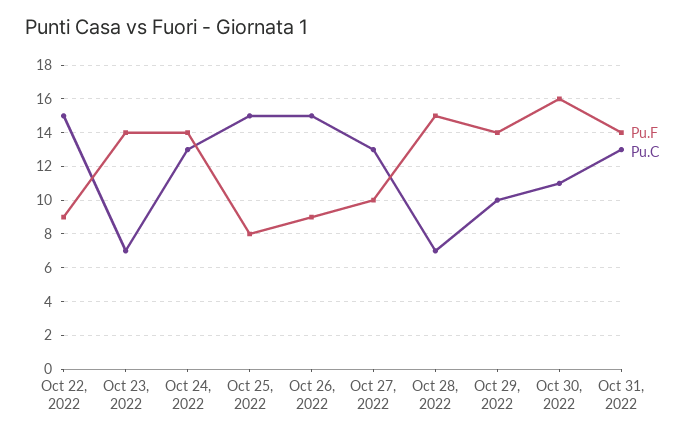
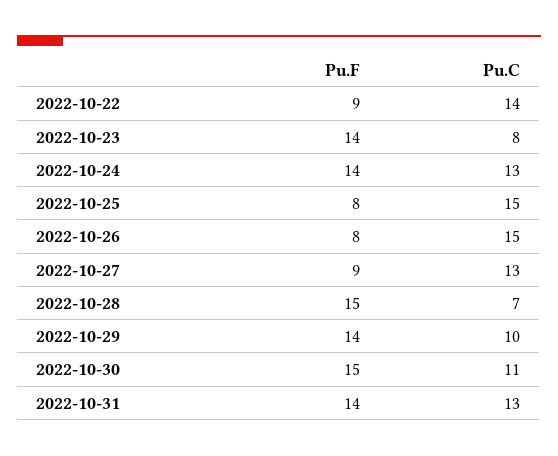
  {
    "Pu.F": {
      "Oct 22, 2022": 9,
      "Oct 23, 2022": 14,
      "Oct 24, 2022": 14,
      "Oct 25, 2022": 8,
-     "Oct 26, 2022": 9,
+     "Oct 26, 2022": 8,
-     "Oct 27, 2022": 10,
+     "Oct 27, 2022": 9,
      "Oct 28, 2022": 15,
      "Oct 29, 2022": 14,
-     "Oct 30, 2022": 16,
+     "Oct 30, 2022": 15,
      "Oct 31, 2022": 14
    },
    "Pu.C": {
-     "Oct 22, 2022": 15,
+     "Oct 22, 2022": 14,
-     "Oct 23, 2022": 7,
+     "Oct 23, 2022": 8,
      "Oct 24, 2022": 13,
      "Oct 25, 2022": 15,
      "Oct 26, 2022": 15,
      "Oct 27, 2022": 13,
      "Oct 28, 2022": 7,
      "Oct 29, 2022": 10,
      "Oct 30, 2022": 11,
      "Oct 31, 2022": 13
    }
  }

